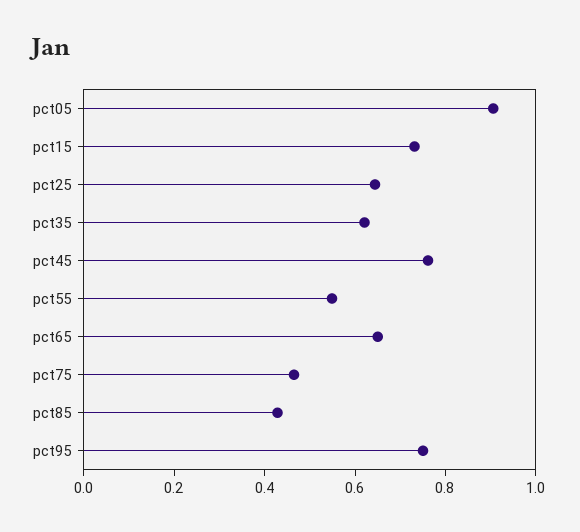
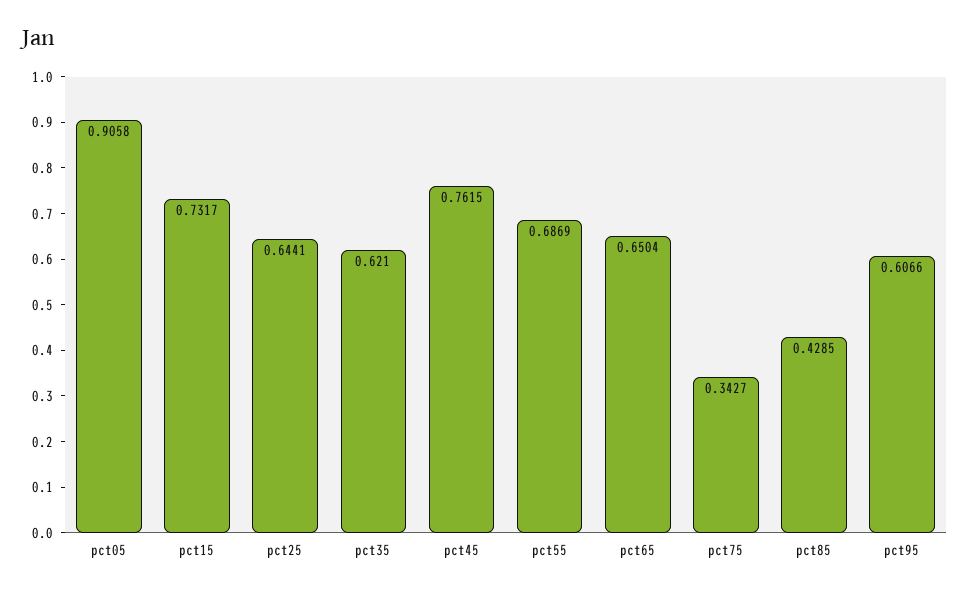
  {
    "pct05": 0.9058,
    "pct15": 0.7317,
    "pct25": 0.6441,
    "pct35": 0.621,
    "pct45": 0.7615,
-   "pct55": 0.55,
+   "pct55": 0.6869,
    "pct65": 0.6504,
-   "pct75": 0.45,
+   "pct75": 0.3427,
    "pct85": 0.4285,
-   "pct95": 0.75
+   "pct95": 0.6066
  }

